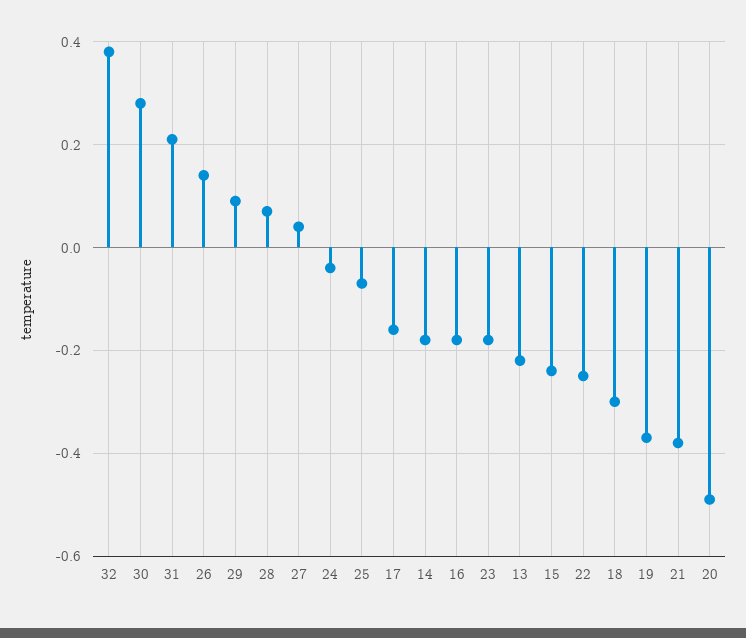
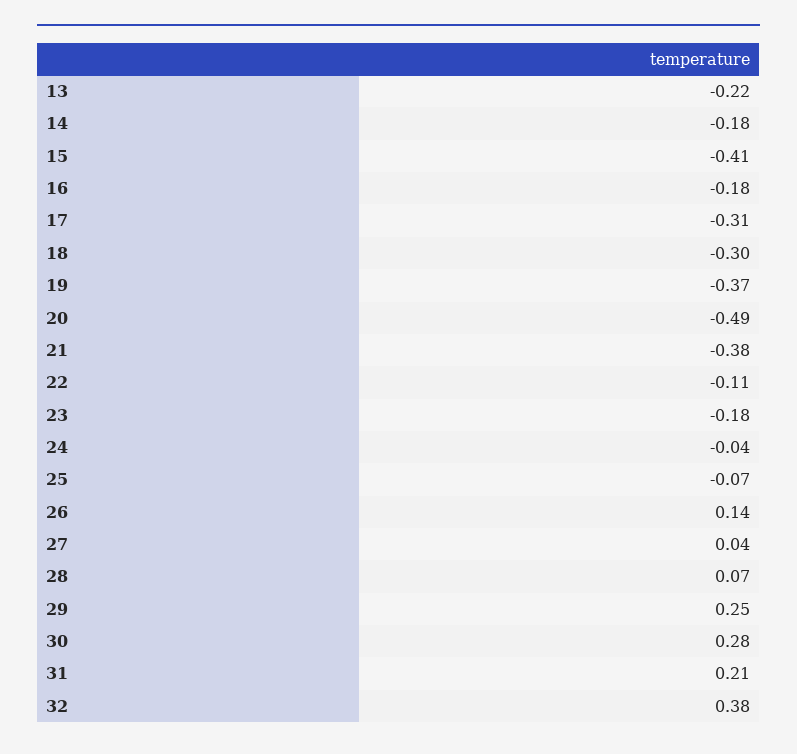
  {
    "32": 0.38,
    "30": 0.28,
    "31": 0.21,
    "26": 0.14,
-   "29": 0.1,
+   "29": 0.25,
    "28": 0.07,
    "27": 0.04,
    "24": -0.04,
    "25": -0.07,
-   "17": -0.15,
+   "17": -0.31,
    "14": -0.18,
    "16": -0.18,
    "23": -0.18,
    "13": -0.22,
-   "15": -0.25,
+   "15": -0.41,
-   "22": -0.25,
+   "22": -0.11,
    "18": -0.3,
    "19": -0.37,
    "21": -0.38,
    "20": -0.49
  }

